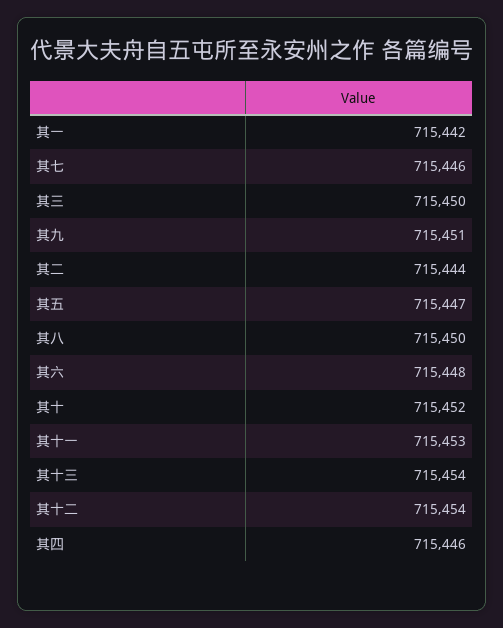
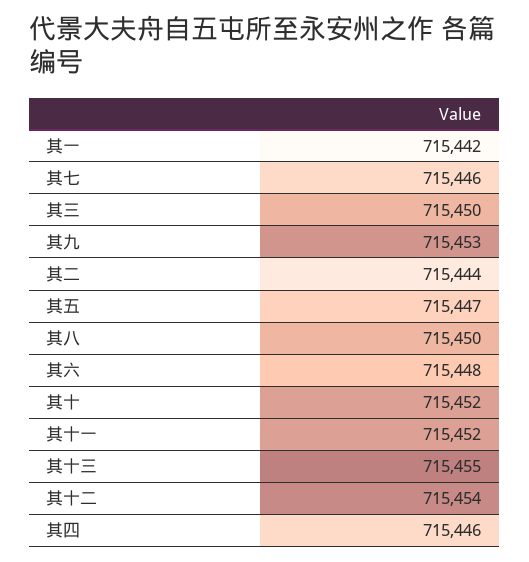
  {
    "其一": 715442,
    "其七": 715446,
    "其三": 715450,
-   "其九": 715451,
+   "其九": 715453,
    "其二": 715444,
    "其五": 715447,
    "其八": 715450,
    "其六": 715448,
    "其十": 715452,
-   "其十一": 715453,
+   "其十一": 715452,
-   "其十三": 715454,
+   "其十三": 715455,
    "其十二": 715454,
    "其四": 715446
  }

